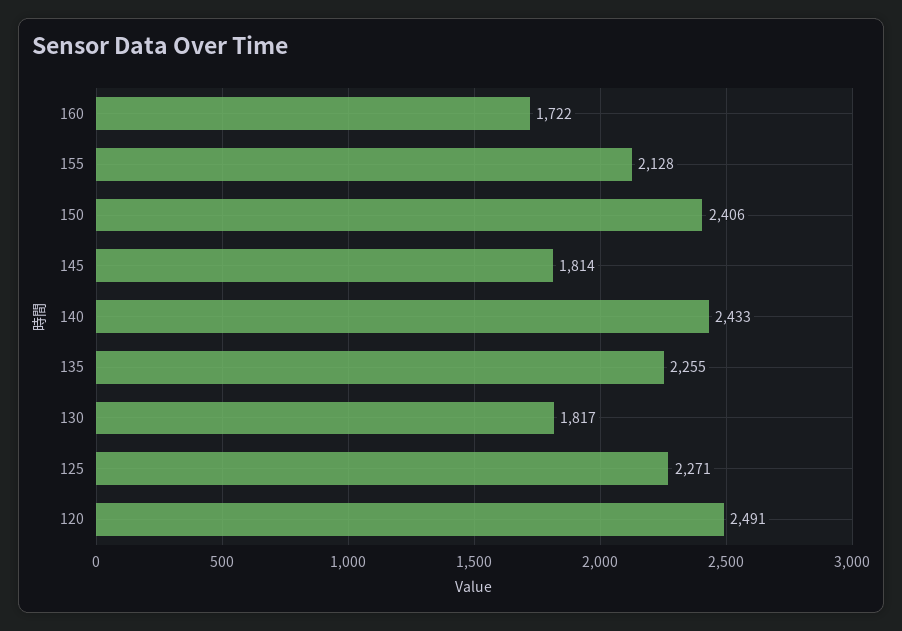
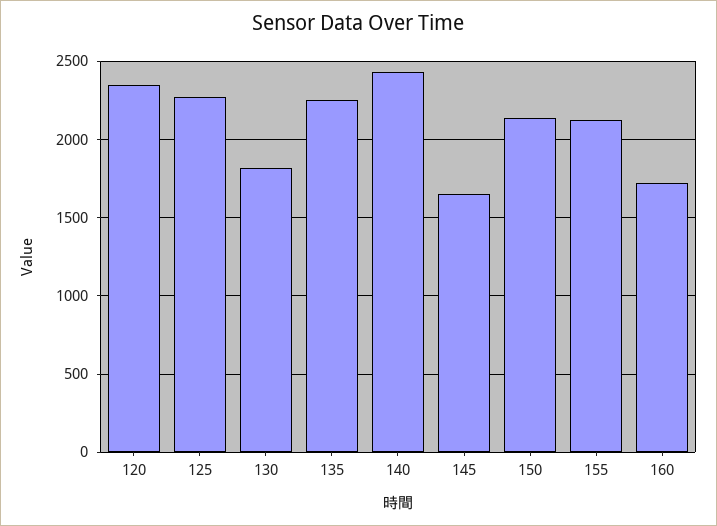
  {
    "160": 1722,
    "155": 2128,
-   "150": 2406,
+   "150": 2150,
-   "145": 1814,
+   "145": 1650,
    "140": 2433,
    "135": 2255,
    "130": 1817,
    "125": 2271,
-   "120": 2491
+   "120": 2350
  }

